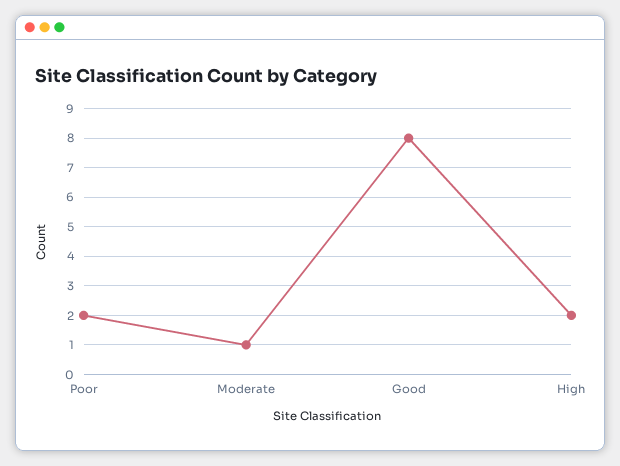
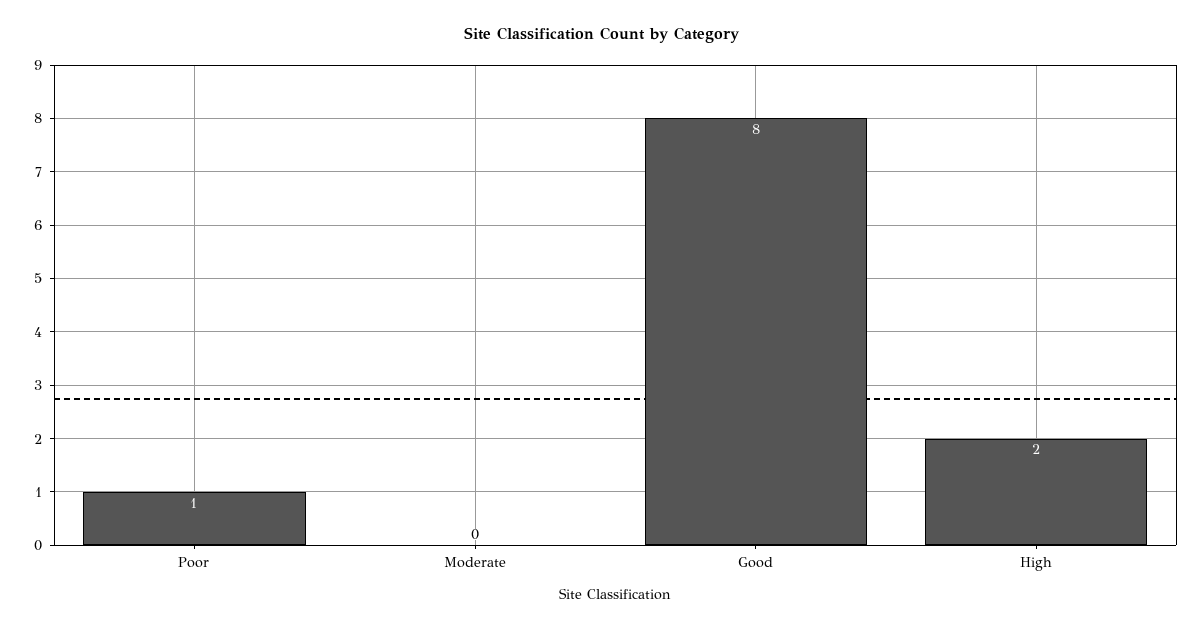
  {
-   "Poor": 2,
+   "Poor": 1,
-   "Moderate": 1,
+   "Moderate": 0,
    "Good": 8,
    "High": 2
  }

